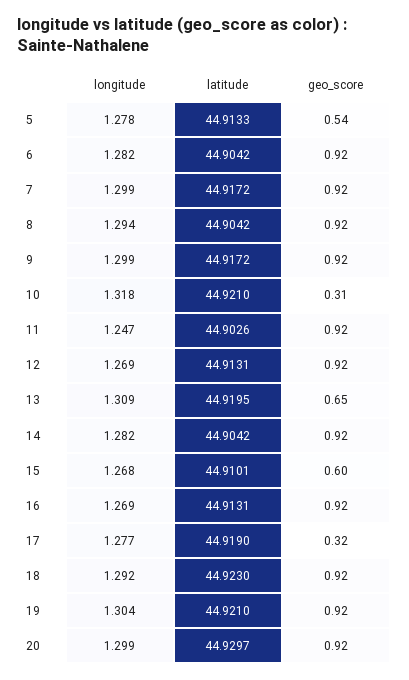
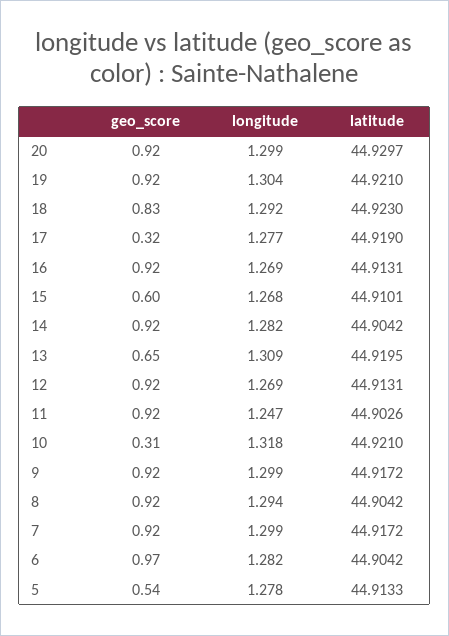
  {
    "longitude": {
      "5": 1.278,
      "6": 1.282,
      "7": 1.299,
      "8": 1.294,
      "9": 1.299,
      "10": 1.318,
      "11": 1.247,
      "12": 1.269,
      "13": 1.309,
      "14": 1.282,
      "15": 1.268,
      "16": 1.269,
      "17": 1.277,
      "18": 1.292,
      "19": 1.304,
      "20": 1.299
    },
    "latitude": {
      "5": 44.9133,
      "6": 44.9042,
      "7": 44.9172,
      "8": 44.9042,
      "9": 44.9172,
      "10": 44.921,
      "11": 44.9026,
      "12": 44.9131,
      "13": 44.9195,
      "14": 44.9042,
      "15": 44.9101,
      "16": 44.9131,
      "17": 44.919,
      "18": 44.923,
      "19": 44.921,
      "20": 44.9297
    },
    "geo_score": {
      "5": 0.54,
-     "6": 0.92,
+     "6": 0.97,
      "7": 0.92,
      "8": 0.92,
      "9": 0.92,
      "10": 0.31,
      "11": 0.92,
      "12": 0.92,
      "13": 0.65,
      "14": 0.92,
      "15": 0.6,
      "16": 0.92,
      "17": 0.32,
-     "18": 0.92,
+     "18": 0.83,
      "19": 0.92,
      "20": 0.92
    }
  }

